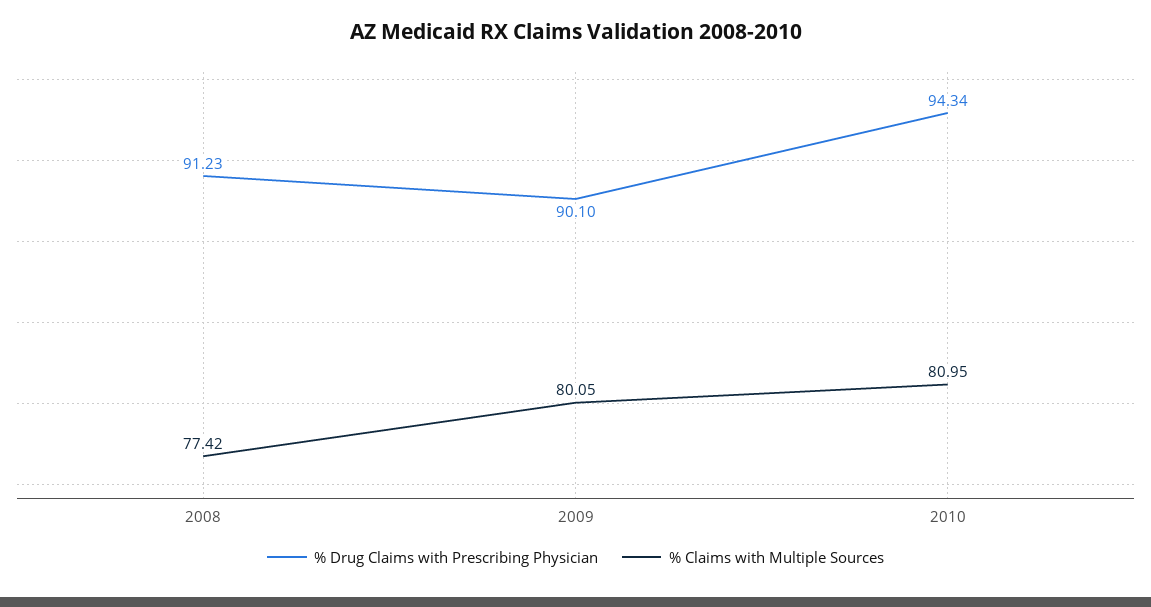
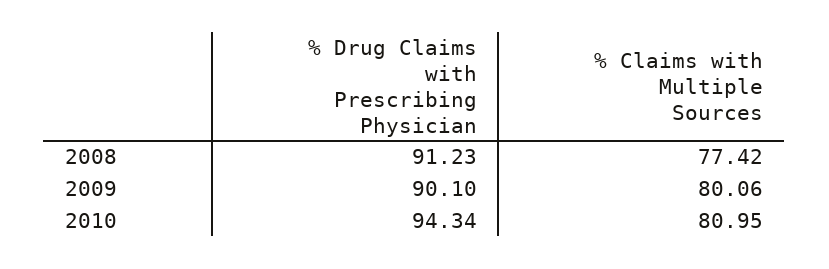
  {
    "% Drug Claims with Prescribing Physician": {
      "2008": 91.23,
      "2009": 90.1,
      "2010": 94.34
    },
    "% Claims with Multiple Sources": {
      "2008": 77.42,
-     "2009": 80.05,
+     "2009": 80.06,
      "2010": 80.95
    }
  }

